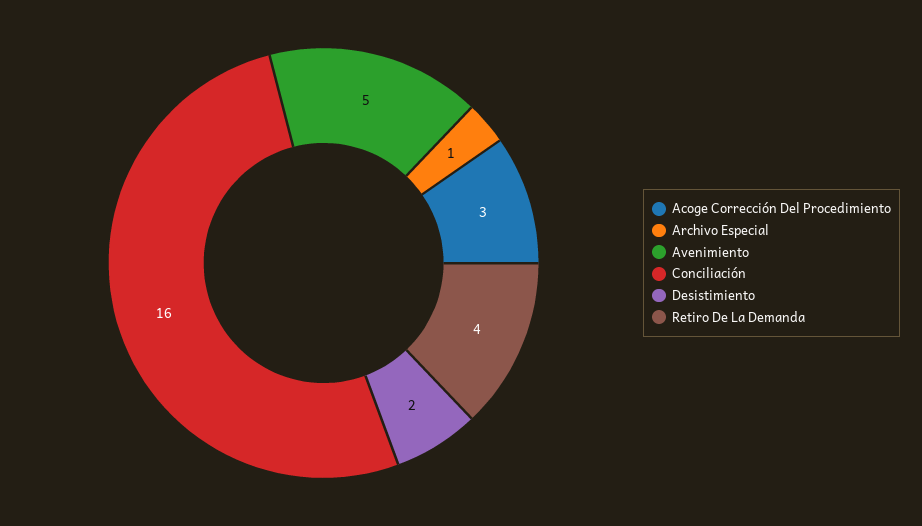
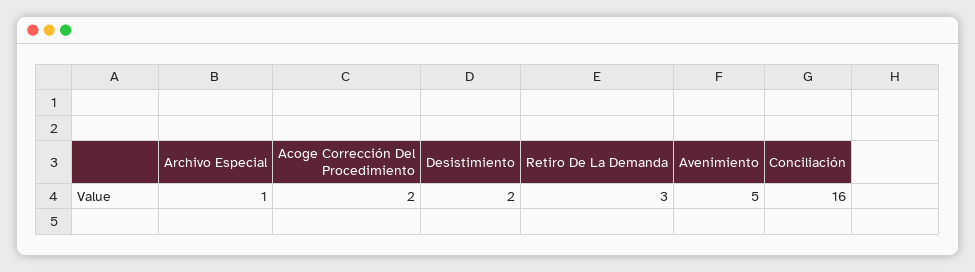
  {
-   "Acoge Corrección Del Procedimiento": 3,
+   "Acoge Corrección Del Procedimiento": 2,
    "Archivo Especial": 1,
    "Avenimiento": 5,
    "Conciliación": 16,
    "Desistimiento": 2,
-   "Retiro De La Demanda": 4
+   "Retiro De La Demanda": 3
  }

